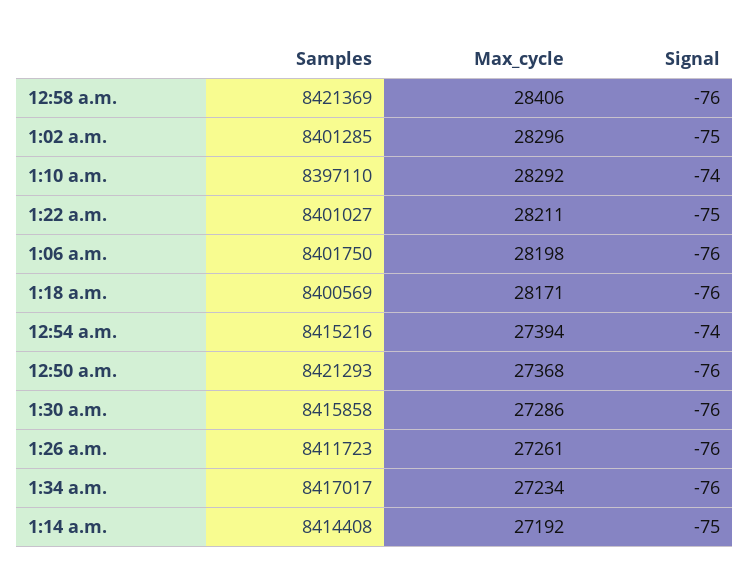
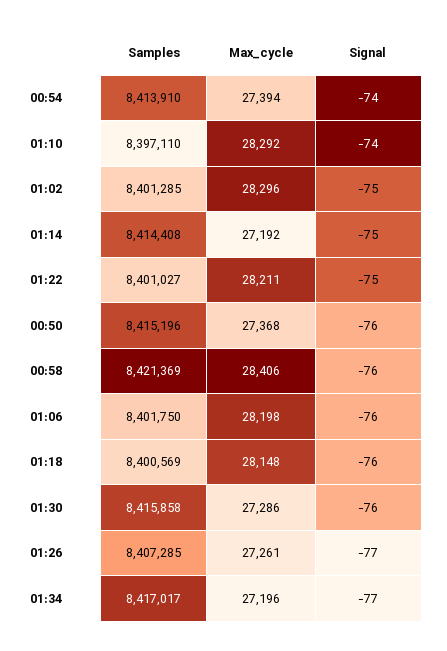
  {
    "Samples": {
      "12:58 a.m.": 8421369,
      "1:02 a.m.": 8401285,
      "1:10 a.m.": 8397110,
      "1:22 a.m.": 8401027,
      "1:06 a.m.": 8401750,
      "1:18 a.m.": 8400569,
-     "12:54 a.m.": 8415216,
+     "12:54 a.m.": 8413910,
-     "12:50 a.m.": 8421293,
+     "12:50 a.m.": 8415196,
      "1:30 a.m.": 8415858,
-     "1:26 a.m.": 8411723,
+     "1:26 a.m.": 8407285,
      "1:34 a.m.": 8417017,
      "1:14 a.m.": 8414408
    },
    "Max_cycle": {
      "12:58 a.m.": 28406,
      "1:02 a.m.": 28296,
      "1:10 a.m.": 28292,
      "1:22 a.m.": 28211,
      "1:06 a.m.": 28198,
-     "1:18 a.m.": 28171,
+     "1:18 a.m.": 28148,
      "12:54 a.m.": 27394,
      "12:50 a.m.": 27368,
      "1:30 a.m.": 27286,
      "1:26 a.m.": 27261,
-     "1:34 a.m.": 27234,
+     "1:34 a.m.": 27196,
      "1:14 a.m.": 27192
    },
    "Signal": {
      "12:58 a.m.": -76,
      "1:02 a.m.": -75,
      "1:10 a.m.": -74,
      "1:22 a.m.": -75,
      "1:06 a.m.": -76,
      "1:18 a.m.": -76,
      "12:54 a.m.": -74,
      "12:50 a.m.": -76,
      "1:30 a.m.": -76,
-     "1:26 a.m.": -76,
+     "1:26 a.m.": -77,
-     "1:34 a.m.": -76,
+     "1:34 a.m.": -77,
      "1:14 a.m.": -75
    }
  }

